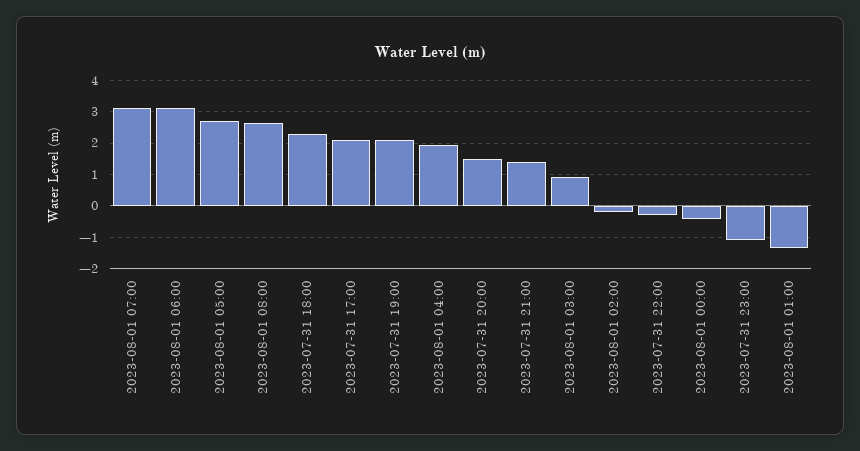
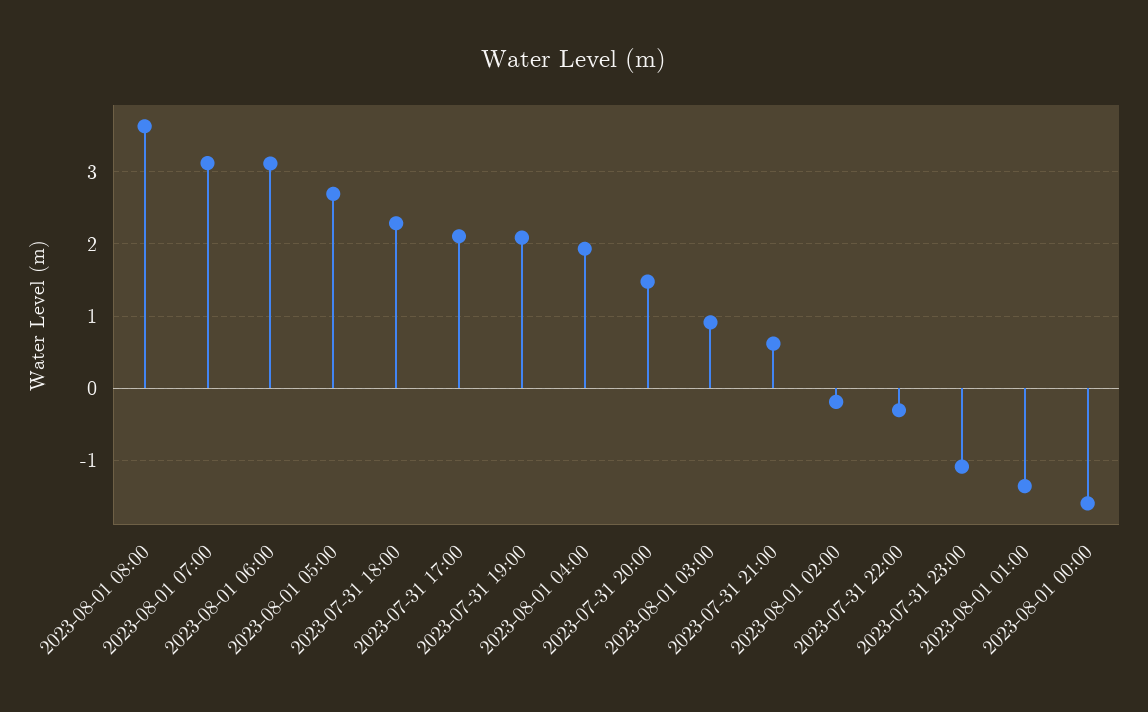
  {
    "2023-08-01 07:00": 3.1,
    "2023-08-01 06:00": 3.1,
    "2023-08-01 05:00": 2.7,
-   "2023-08-01 08:00": 2.6,
+   "2023-08-01 08:00": 3.6,
    "2023-07-31 18:00": 2.3,
    "2023-07-31 17:00": 2.1,
    "2023-07-31 19:00": 2.1,
    "2023-08-01 04:00": 1.9,
    "2023-07-31 20:00": 1.5,
-   "2023-07-31 21:00": 1.4,
+   "2023-07-31 21:00": 0.6,
    "2023-08-01 03:00": 0.9,
    "2023-08-01 02:00": -0.2,
    "2023-07-31 22:00": -0.3,
-   "2023-08-01 00:00": -0.4,
+   "2023-08-01 00:00": -1.6,
    "2023-07-31 23:00": -1.1,
    "2023-08-01 01:00": -1.4
  }

